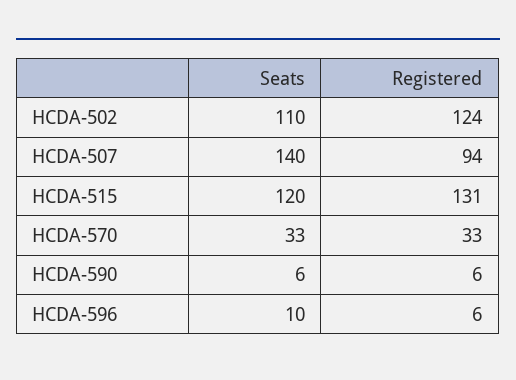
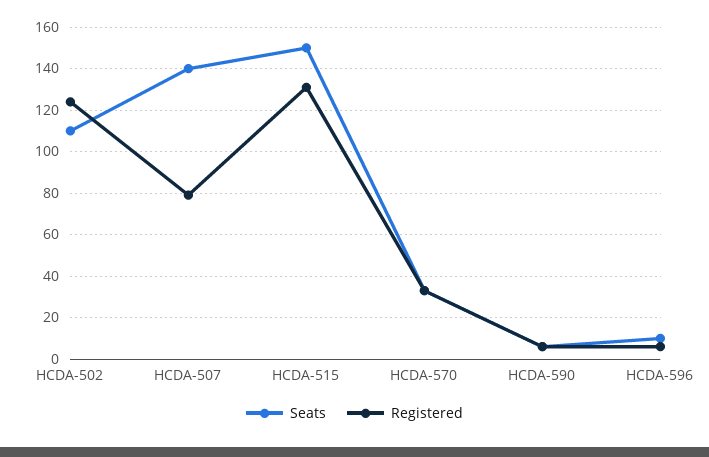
  {
    "Seats": {
      "HCDA-502": 110,
      "HCDA-507": 140,
-     "HCDA-515": 120,
+     "HCDA-515": 150,
      "HCDA-570": 33,
      "HCDA-590": 6,
      "HCDA-596": 10
    },
    "Registered": {
      "HCDA-502": 124,
-     "HCDA-507": 94,
+     "HCDA-507": 80,
      "HCDA-515": 131,
      "HCDA-570": 33,
      "HCDA-590": 6,
      "HCDA-596": 6
    }
  }

